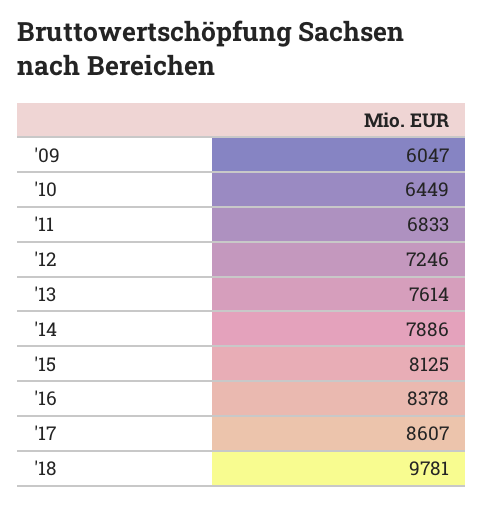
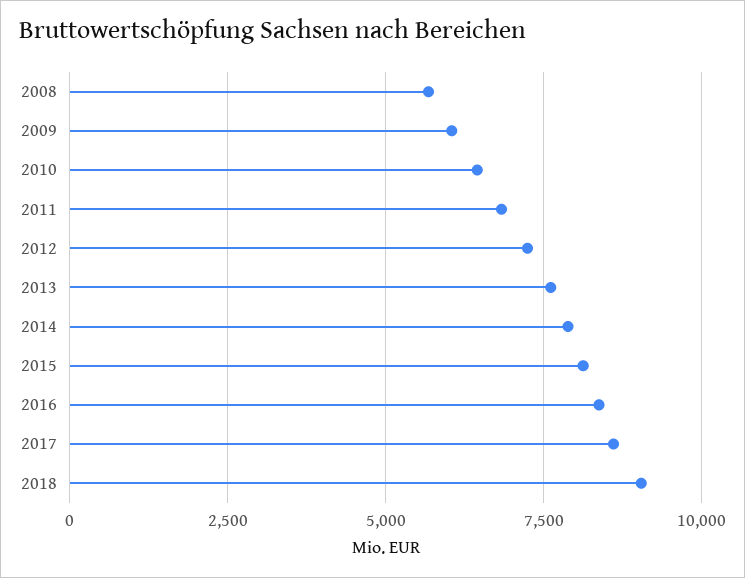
  {
    "'09": 6047,
    "'10": 6449,
    "'11": 6833,
    "'12": 7246,
    "'13": 7614,
    "'14": 7886,
    "'15": 8125,
    "'16": 8378,
    "'17": 8607,
-   "'18": 9781
+   "'18": 9000,
+   "2008": 5750
  }

